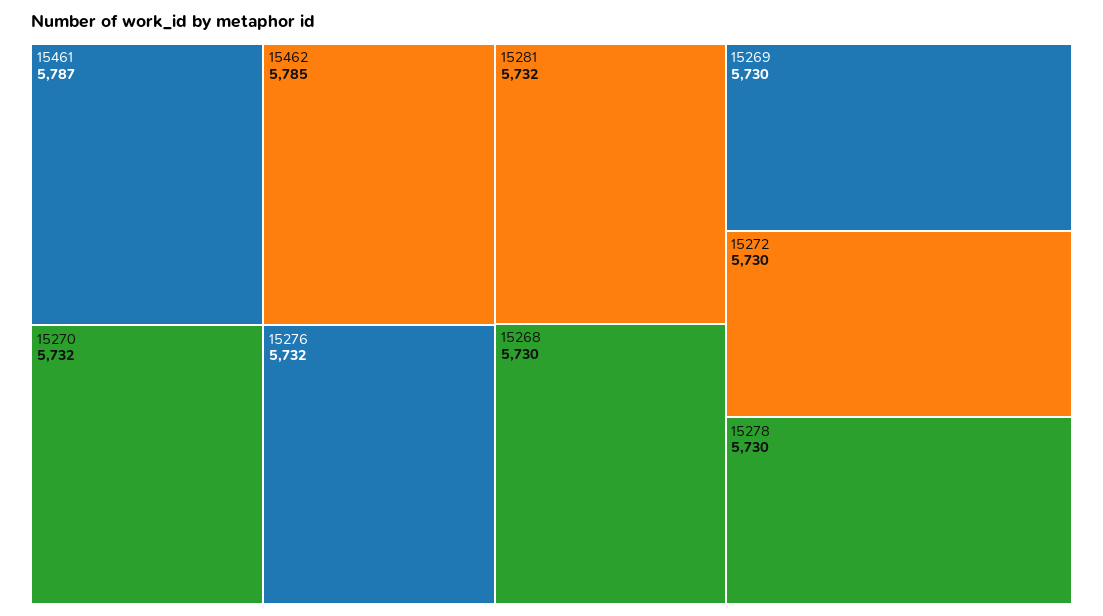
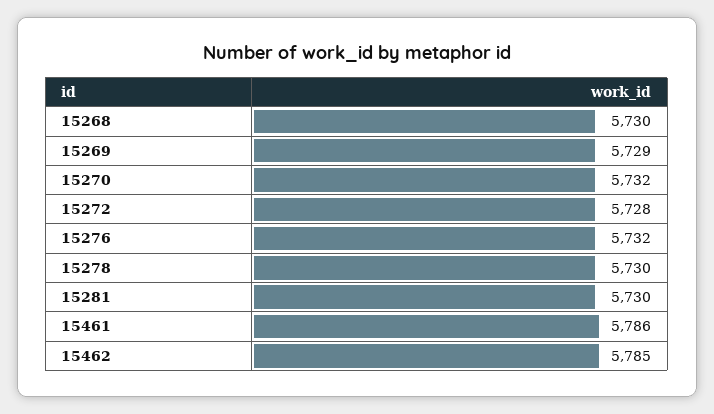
  {
-   "15461": 5787,
+   "15461": 5786,
    "15462": 5785,
    "15270": 5732,
    "15276": 5732,
-   "15281": 5732,
+   "15281": 5730,
    "15268": 5730,
-   "15269": 5730,
+   "15269": 5729,
-   "15272": 5730,
+   "15272": 5728,
    "15278": 5730
  }

